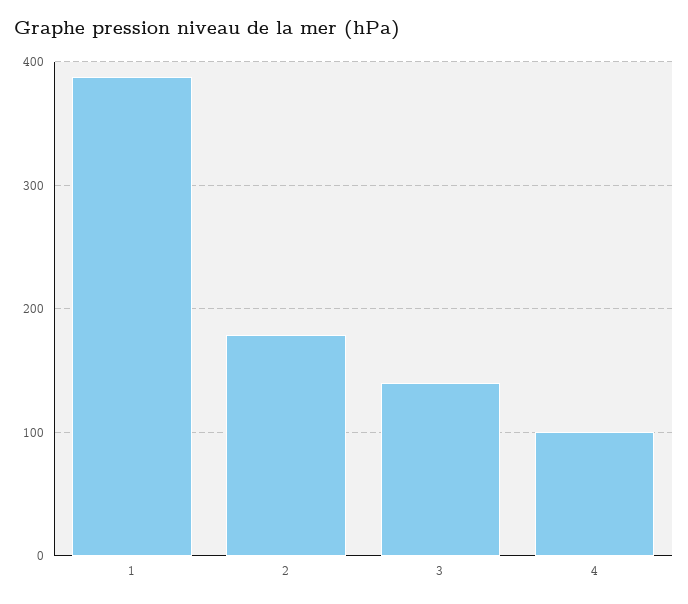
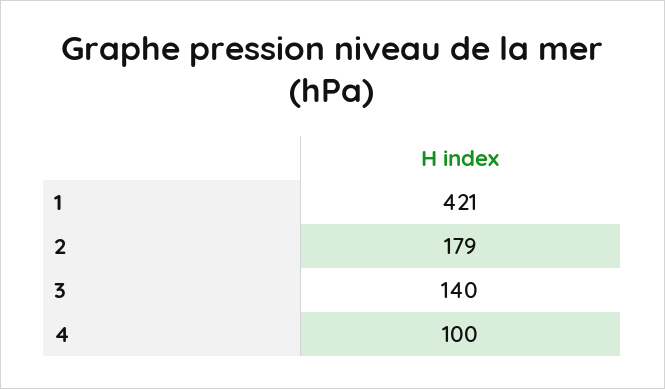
  {
-   "1": 390,
+   "1": 421,
    "2": 179,
    "3": 140,
    "4": 100
  }

